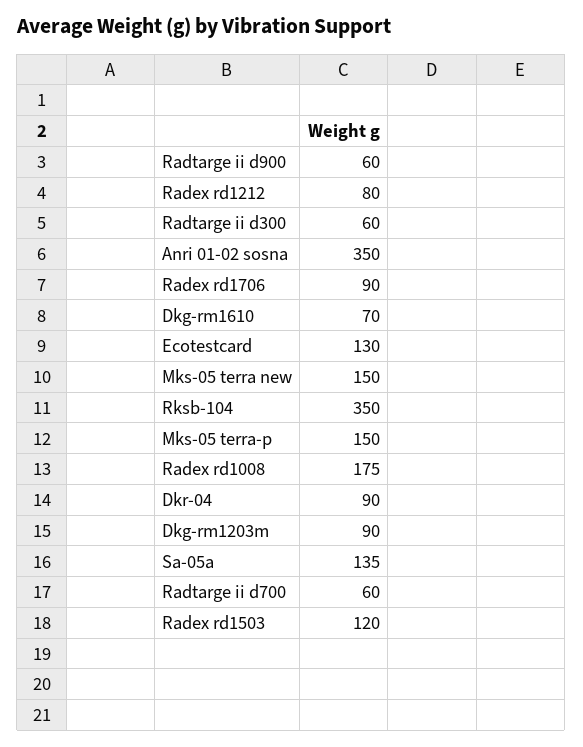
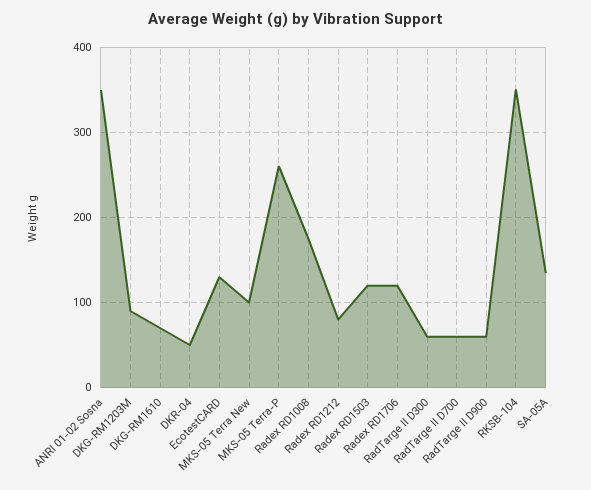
  {
    "Radtarge ii d900": 60,
    "Radex rd1212": 80,
    "Radtarge ii d300": 60,
    "Anri 01-02 sosna": 350,
-   "Radex rd1706": 90,
+   "Radex rd1706": 120,
    "Dkg-rm1610": 70,
    "Ecotestcard": 130,
-   "Mks-05 terra new": 150,
+   "Mks-05 terra new": 100,
    "Rksb-104": 350,
-   "Mks-05 terra-p": 150,
+   "Mks-05 terra-p": 260,
    "Radex rd1008": 175,
-   "Dkr-04": 90,
+   "Dkr-04": 50,
    "Dkg-rm1203m": 90,
    "Sa-05a": 135,
    "Radtarge ii d700": 60,
    "Radex rd1503": 120
  }

